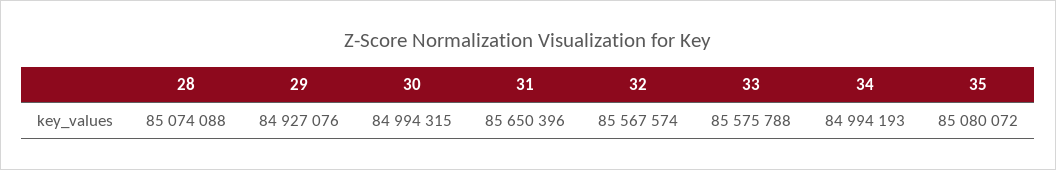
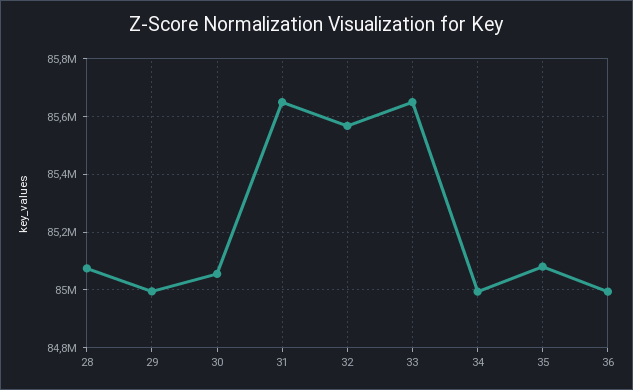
  {
    "28": 85074088,
-   "29": 84927076,
+   "29": 85000000,
-   "30": 84994315,
+   "30": 85050000,
    "31": 85650396,
    "32": 85567574,
-   "33": 85575788,
+   "33": 85650000,
    "34": 84994193,
-   "35": 85080072
+   "35": 85080072,
+   "36": 85000000
  }

